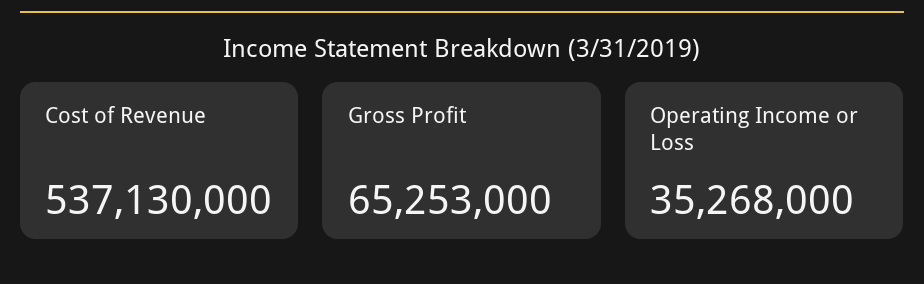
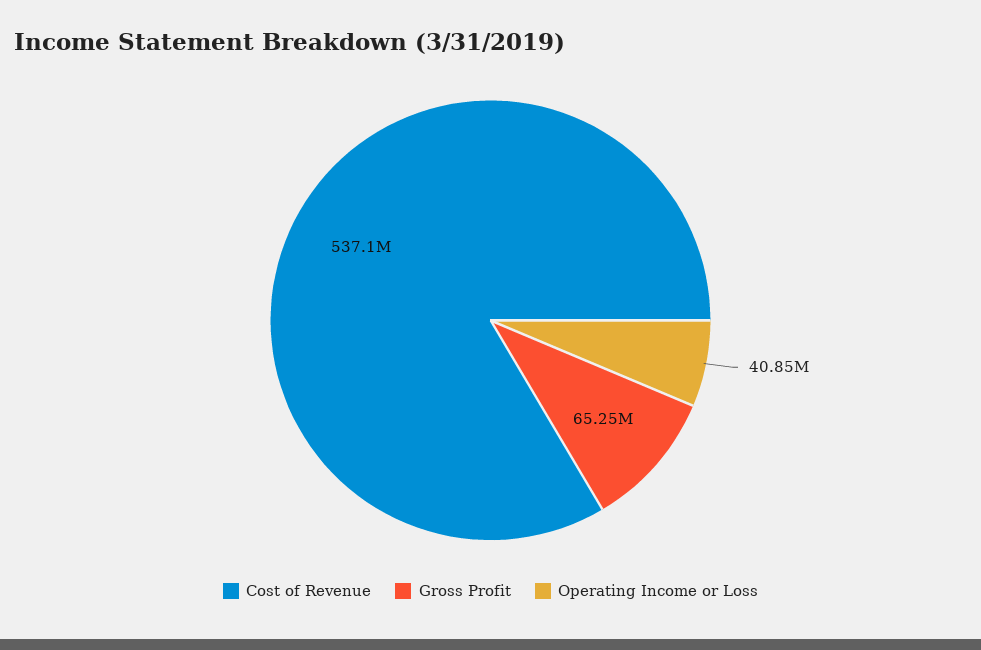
  {
    "Cost of Revenue": 537130000,
    "Gross Profit": 65253000,
-   "Operating Income or Loss": 35268000
+   "Operating Income or Loss": 40850000
  }

